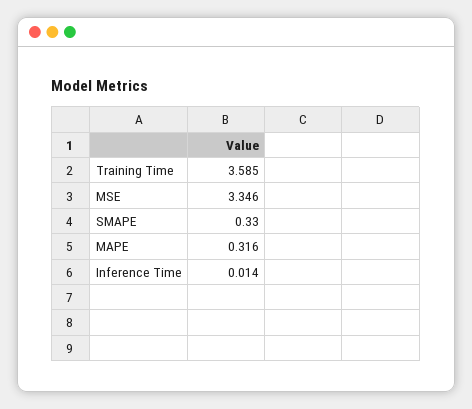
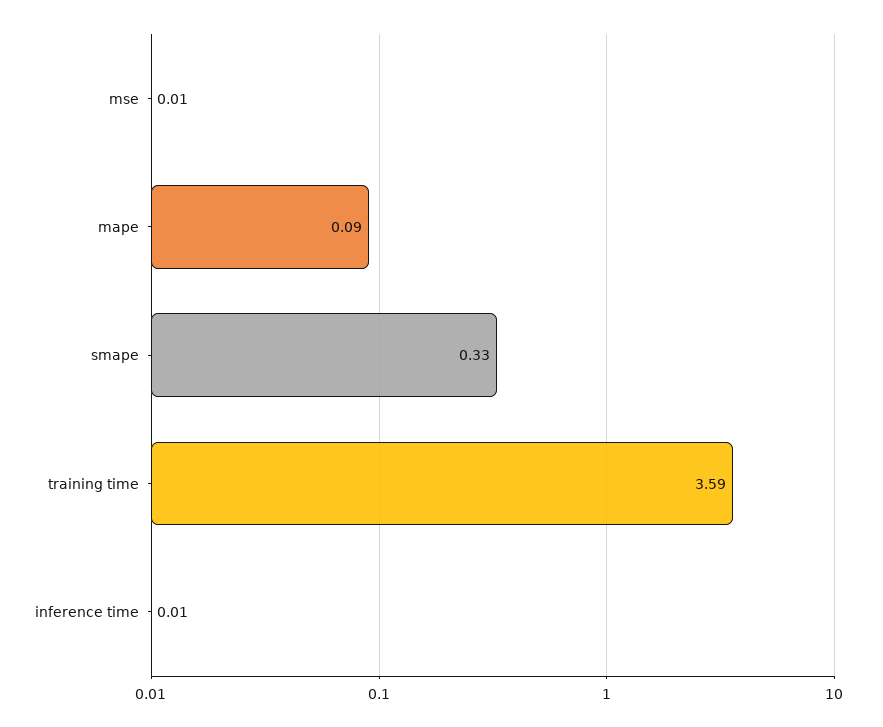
  {
    "Training Time": 3.585,
-   "MSE": 3.346,
+   "MSE": 0.01,
    "SMAPE": 0.33,
-   "MAPE": 0.316,
+   "MAPE": 0.09,
    "Inference Time": 0.014
  }

